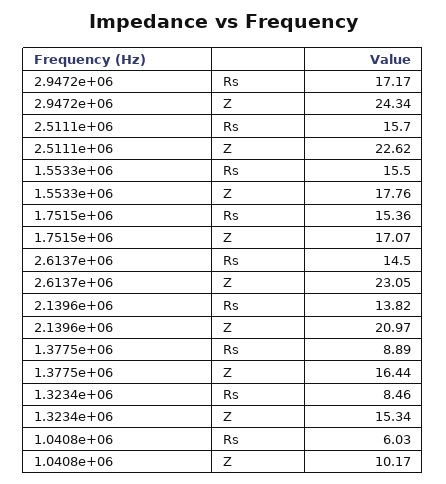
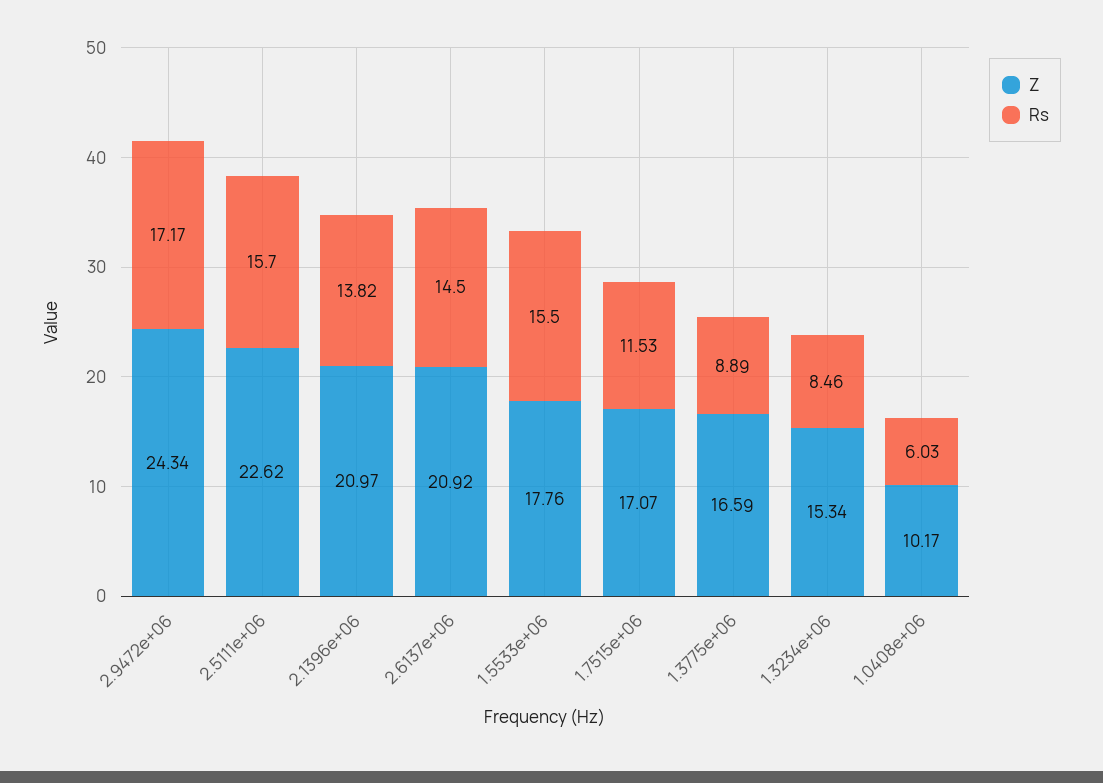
  {
    "Rs": {
      "2.9472e+06": 17.17,
      "2.5111e+06": 15.7,
      "1.5533e+06": 15.5,
-     "1.7515e+06": 15.36,
+     "1.7515e+06": 11.53,
      "2.6137e+06": 14.5,
      "2.1396e+06": 13.82,
      "1.3775e+06": 8.89,
      "1.3234e+06": 8.46,
      "1.0408e+06": 6.03
    },
    "Z": {
      "2.9472e+06": 24.34,
      "2.5111e+06": 22.62,
      "1.5533e+06": 17.76,
      "1.7515e+06": 17.07,
-     "2.6137e+06": 23.05,
+     "2.6137e+06": 20.92,
      "2.1396e+06": 20.97,
-     "1.3775e+06": 16.44,
+     "1.3775e+06": 16.59,
      "1.3234e+06": 15.34,
      "1.0408e+06": 10.17
    }
  }

